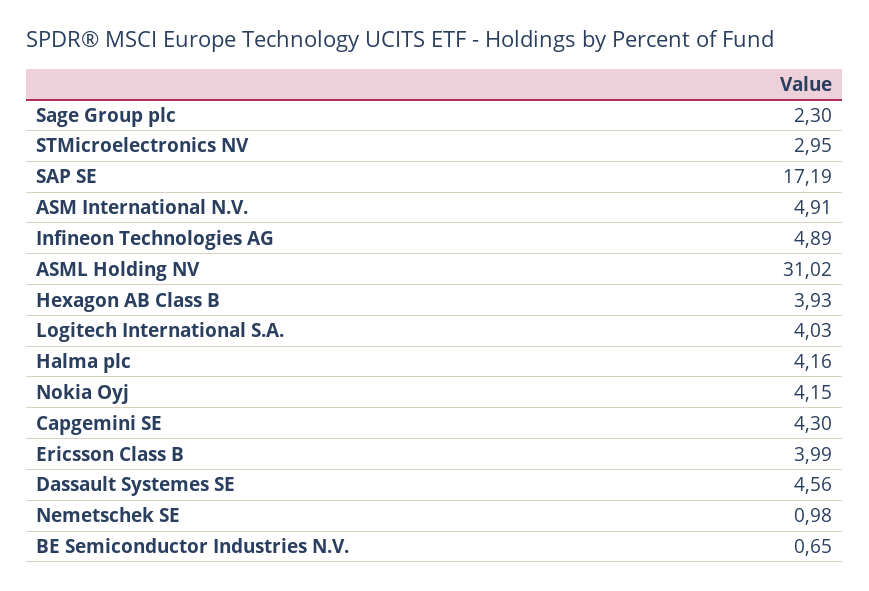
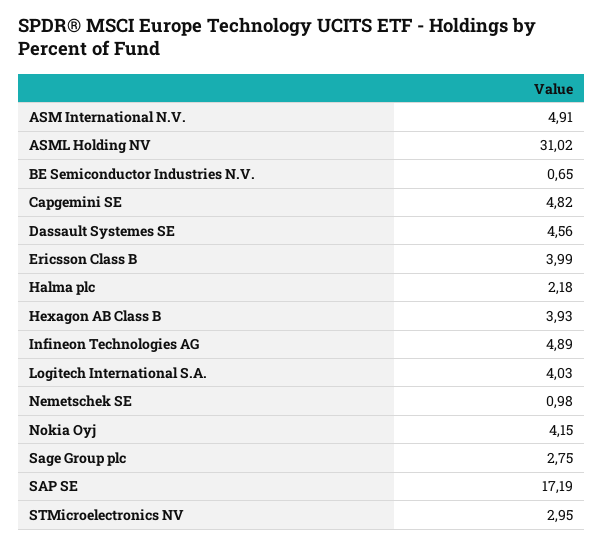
  {
-   "Sage Group plc": 2.3,
+   "Sage Group plc": 2.75,
    "STMicroelectronics NV": 2.95,
    "SAP SE": 17.19,
    "ASM International N.V.": 4.91,
    "Infineon Technologies AG": 4.89,
    "ASML Holding NV": 31.02,
    "Hexagon AB Class B": 3.93,
    "Logitech International S.A.": 4.03,
-   "Halma plc": 4.16,
+   "Halma plc": 2.18,
    "Nokia Oyj": 4.15,
-   "Capgemini SE": 4.3,
+   "Capgemini SE": 4.82,
    "Ericsson Class B": 3.99,
    "Dassault Systemes SE": 4.56,
    "Nemetschek SE": 0.98,
    "BE Semiconductor Industries N.V.": 0.65
  }

